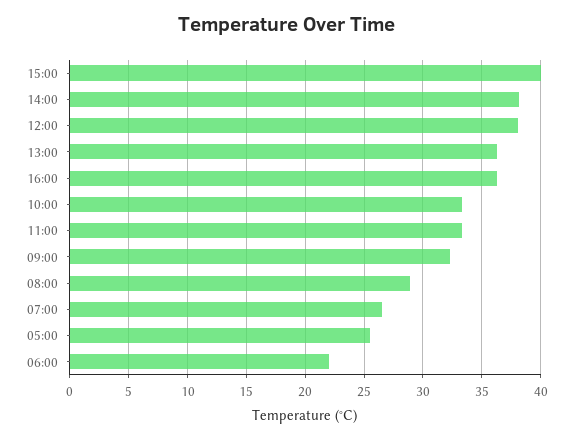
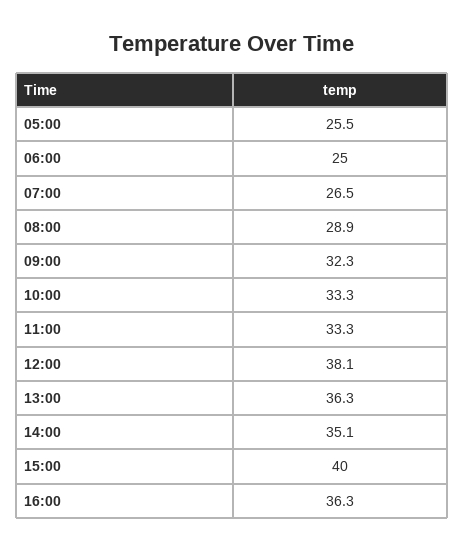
  {
    "15:00": 40,
-   "14:00": 38,
+   "14:00": 35.1,
    "12:00": 38.1,
    "13:00": 36.3,
    "16:00": 36.3,
    "10:00": 33.3,
    "11:00": 33.3,
    "09:00": 32.3,
    "08:00": 28.9,
    "07:00": 26.5,
    "05:00": 25.5,
-   "06:00": 22
+   "06:00": 25
  }

